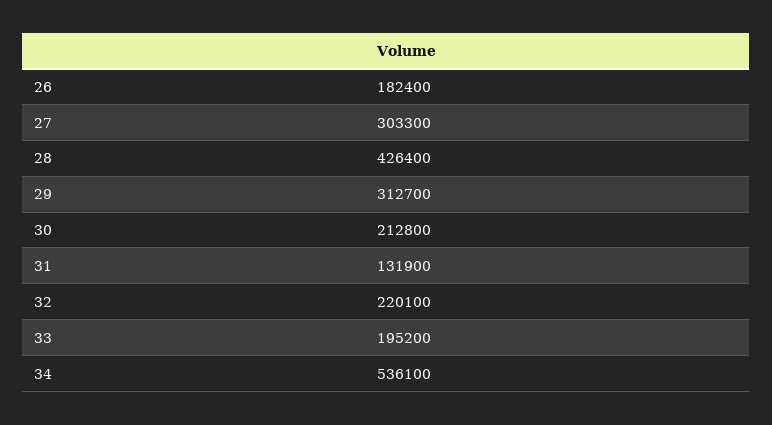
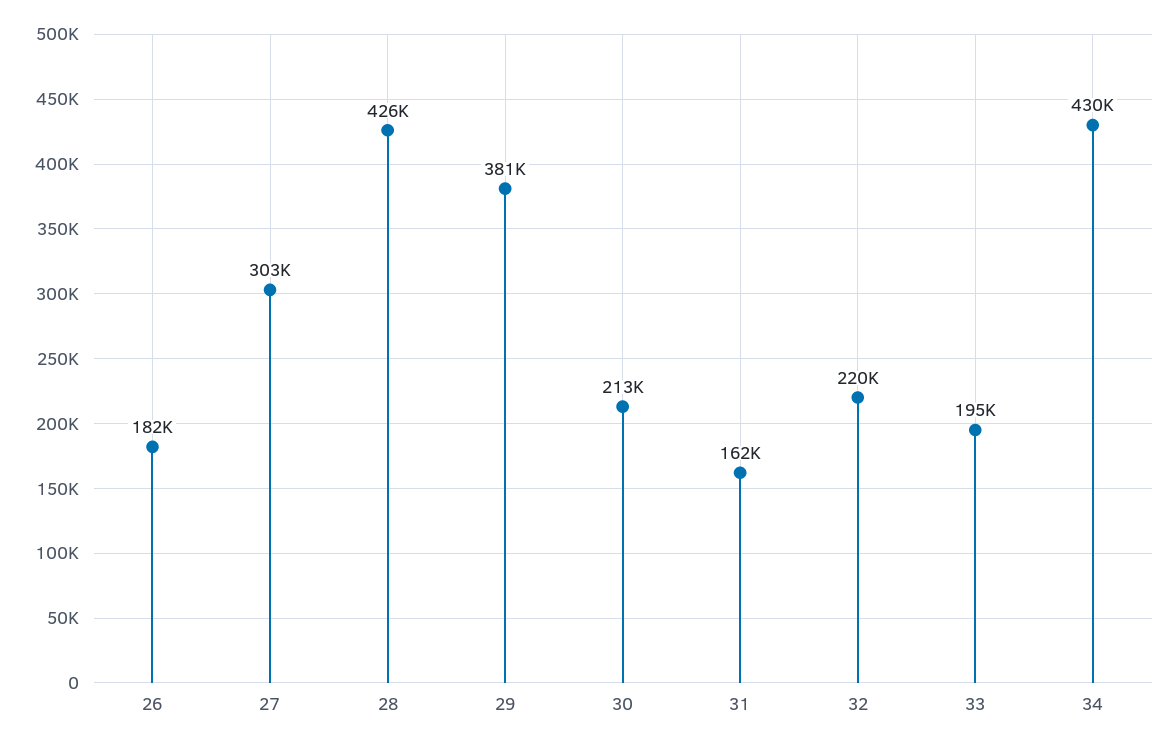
  {
    "26": 182400,
    "27": 303300,
    "28": 426400,
-   "29": 312700,
+   "29": 381000,
    "30": 212800,
-   "31": 131900,
+   "31": 162000,
    "32": 220100,
    "33": 195200,
-   "34": 536100
+   "34": 430000
  }

